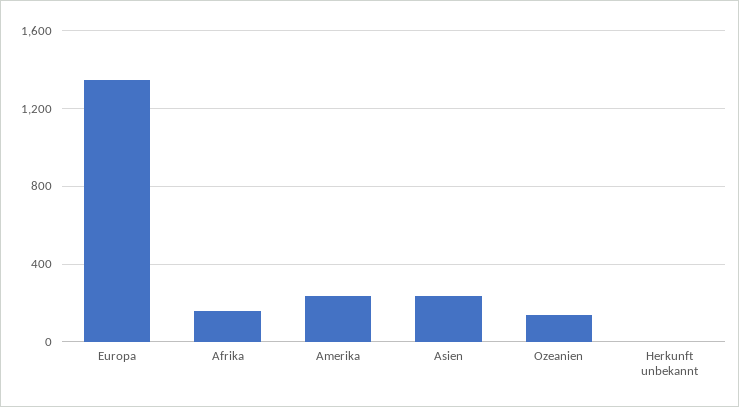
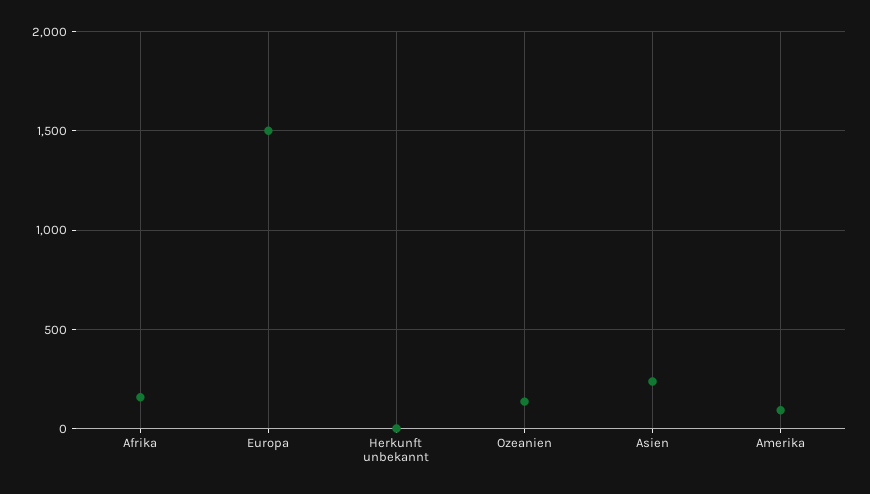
  {
-   "Europa": 1350,
+   "Europa": 1500,
    "Afrika": 150,
-   "Amerika": 250,
+   "Amerika": 100,
    "Asien": 250,
    "Ozeanien": 150,
    "Herkunft unbekannt": 0
  }

